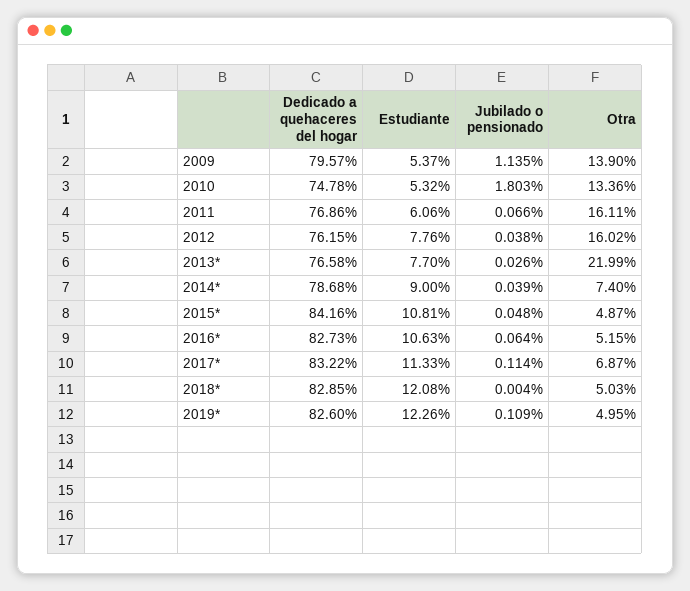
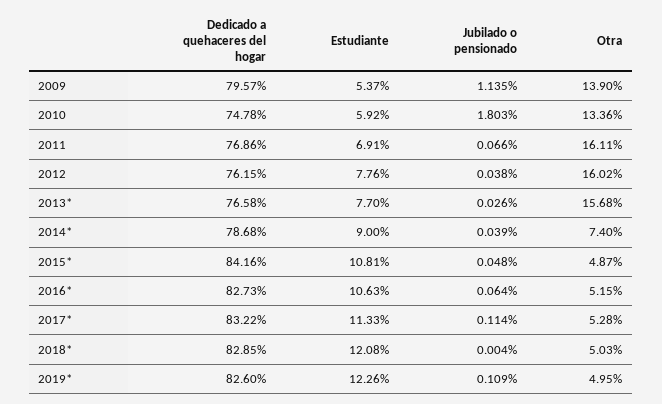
  {
    "Dedicado a quehaceres del hogar": {
      "2009": 79.57,
      "2010": 74.78,
      "2011": 76.86,
      "2012": 76.15,
      "2013*": 76.58,
      "2014*": 78.68,
      "2015*": 84.16,
      "2016*": 82.73,
      "2017*": 83.22,
      "2018*": 82.85,
      "2019*": 82.6
    },
    "Estudiante": {
      "2009": 5.37,
-     "2010": 5.32,
+     "2010": 5.92,
-     "2011": 6.06,
+     "2011": 6.91,
      "2012": 7.76,
      "2013*": 7.7,
      "2014*": 9,
      "2015*": 10.81,
      "2016*": 10.63,
      "2017*": 11.33,
      "2018*": 12.08,
      "2019*": 12.26
    },
    "Jubilado o pensionado": {
      "2009": 1.135,
      "2010": 1.803,
      "2011": 0.066,
      "2012": 0.038,
      "2013*": 0.026,
      "2014*": 0.039,
      "2015*": 0.048,
      "2016*": 0.064,
      "2017*": 0.114,
      "2018*": 0.004,
      "2019*": 0.109
    },
    "Otra": {
      "2009": 13.9,
      "2010": 13.36,
      "2011": 16.11,
      "2012": 16.02,
-     "2013*": 21.99,
+     "2013*": 15.68,
      "2014*": 7.4,
      "2015*": 4.87,
      "2016*": 5.15,
-     "2017*": 6.87,
+     "2017*": 5.28,
      "2018*": 5.03,
      "2019*": 4.95
    }
  }

